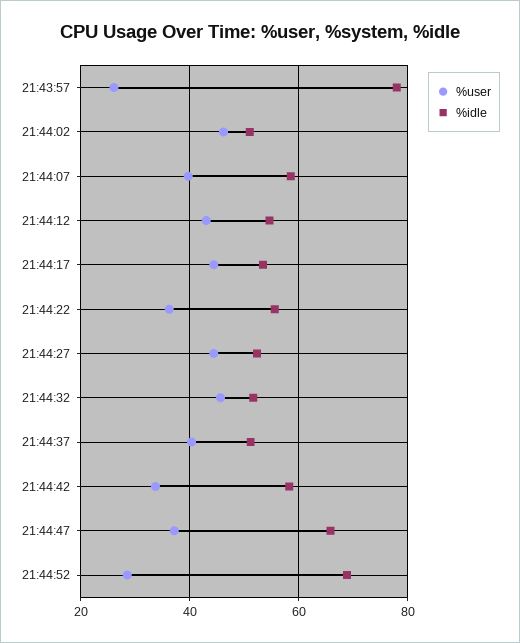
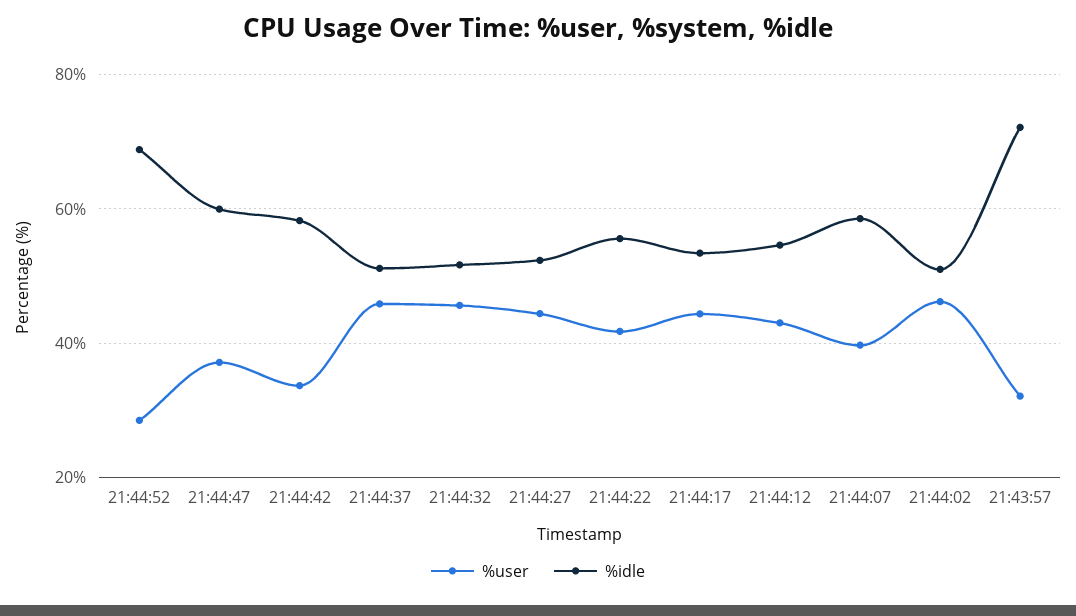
  {
    "%user": {
-     "21:43:57": 26,
+     "21:43:57": 32,
      "21:44:02": 46,
      "21:44:07": 40,
      "21:44:12": 44,
      "21:44:17": 44,
-     "21:44:22": 36,
+     "21:44:22": 42,
      "21:44:27": 44,
      "21:44:32": 46,
-     "21:44:37": 40,
+     "21:44:37": 46,
      "21:44:42": 34,
      "21:44:47": 38,
      "21:44:52": 28
    },
    "%idle": {
-     "21:43:57": 78,
+     "21:43:57": 72,
      "21:44:02": 52,
      "21:44:07": 58,
      "21:44:12": 54,
      "21:44:17": 54,
      "21:44:22": 56,
      "21:44:27": 52,
      "21:44:32": 52,
      "21:44:37": 52,
      "21:44:42": 58,
-     "21:44:47": 66,
+     "21:44:47": 60,
      "21:44:52": 68
    }
  }

